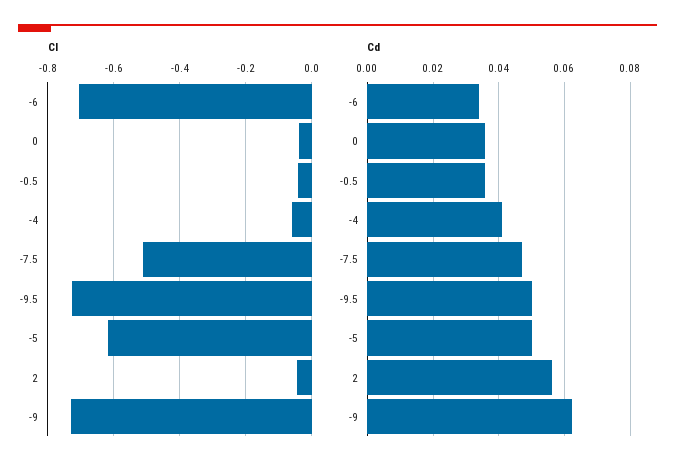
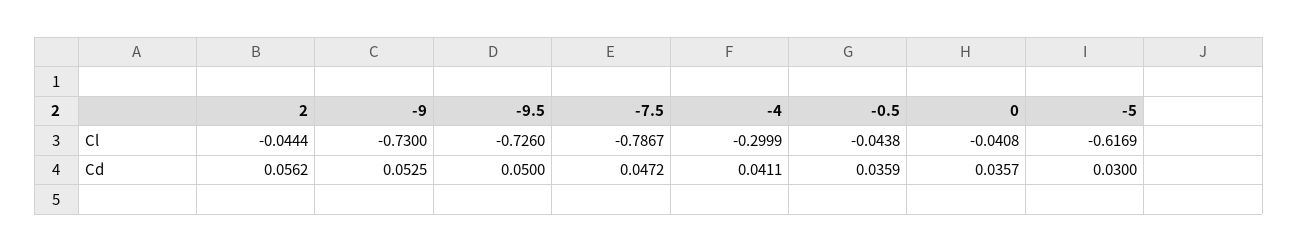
  {
    "Cl": {
-     "-6": -0.7,
      "0": -0.0408,
      "-0.5": -0.0438,
-     "-4": -0.06,
+     "-4": -0.2999,
-     "-7.5": -0.52,
+     "-7.5": -0.7867,
      "-9.5": -0.726,
      "-5": -0.6169,
      "2": -0.0444,
      "-9": -0.73
    },
    "Cd": {
-     "-6": 0.034,
      "0": 0.0357,
      "-0.5": 0.0359,
      "-4": 0.0411,
      "-7.5": 0.0472,
      "-9.5": 0.05,
-     "-5": 0.05,
+     "-5": 0.03,
      "2": 0.0562,
-     "-9": 0.062
+     "-9": 0.0525
    }
  }

